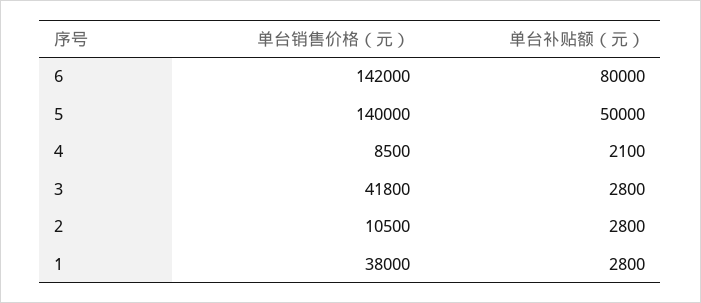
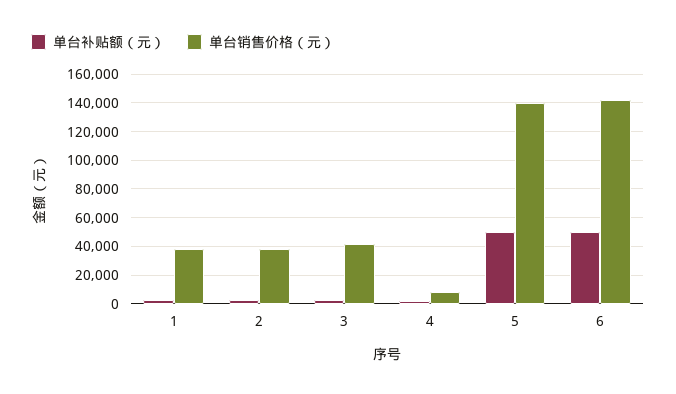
  {
    "单台销售价格（元）": {
      "6": 142000,
      "5": 140000,
      "4": 8500,
      "3": 41800,
-     "2": 10500,
+     "2": 40000,
      "1": 38000
    },
    "单台补贴额（元）": {
-     "6": 80000,
+     "6": 50000,
      "5": 50000,
      "4": 2100,
      "3": 2800,
      "2": 2800,
      "1": 2800
    }
  }

